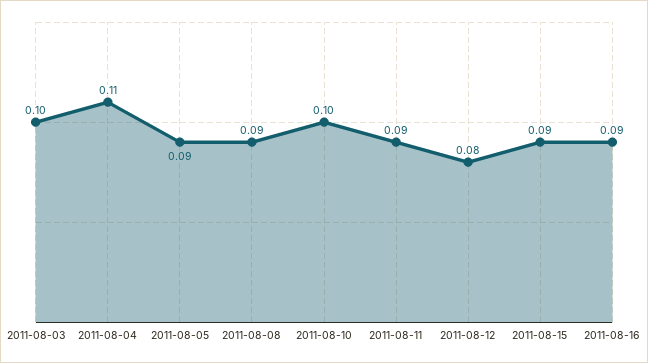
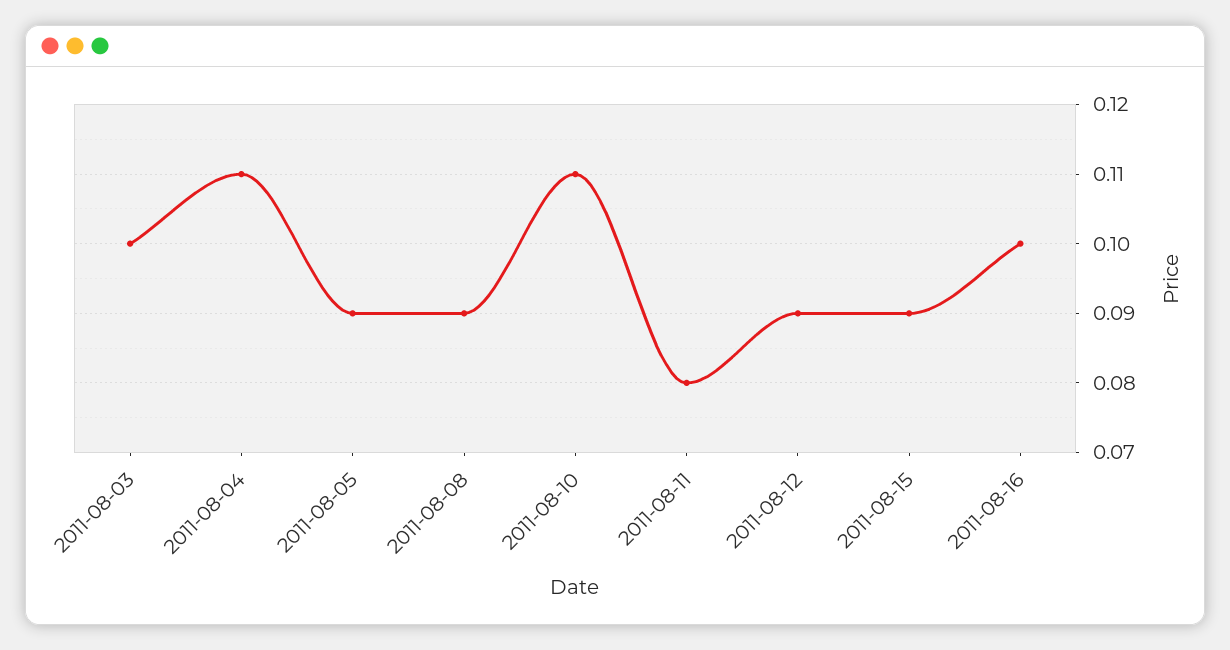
  {
    "2011-08-03": 0.1,
    "2011-08-04": 0.11,
    "2011-08-05": 0.09,
    "2011-08-08": 0.09,
-   "2011-08-10": 0.1,
+   "2011-08-10": 0.11,
-   "2011-08-11": 0.09,
+   "2011-08-11": 0.08,
-   "2011-08-12": 0.08,
+   "2011-08-12": 0.09,
    "2011-08-15": 0.09,
-   "2011-08-16": 0.09
+   "2011-08-16": 0.1
  }

